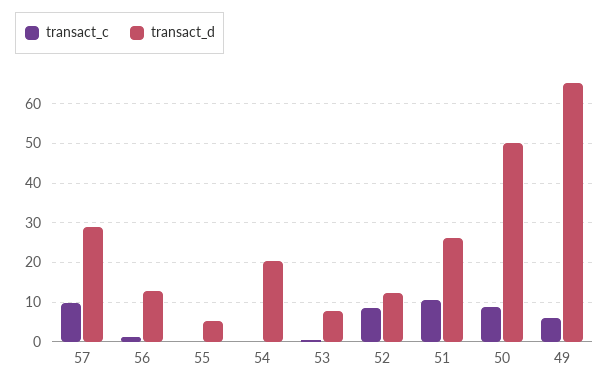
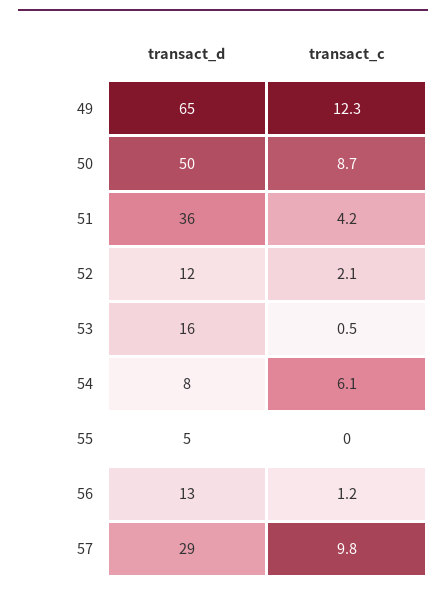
  {
    "transact_c": {
      "57": 9.8,
      "56": 1.2,
      "55": 0,
-     "54": 0,
+     "54": 6.1,
      "53": 0.5,
-     "52": 8,
+     "52": 2.1,
-     "51": 10,
+     "51": 4.2,
      "50": 8.7,
-     "49": 6
+     "49": 12.3
    },
    "transact_d": {
      "57": 29,
      "56": 13,
      "55": 5,
-     "54": 20,
+     "54": 8,
-     "53": 8,
+     "53": 16,
      "52": 12,
-     "51": 26,
+     "51": 36,
      "50": 50,
      "49": 65
    }
  }

